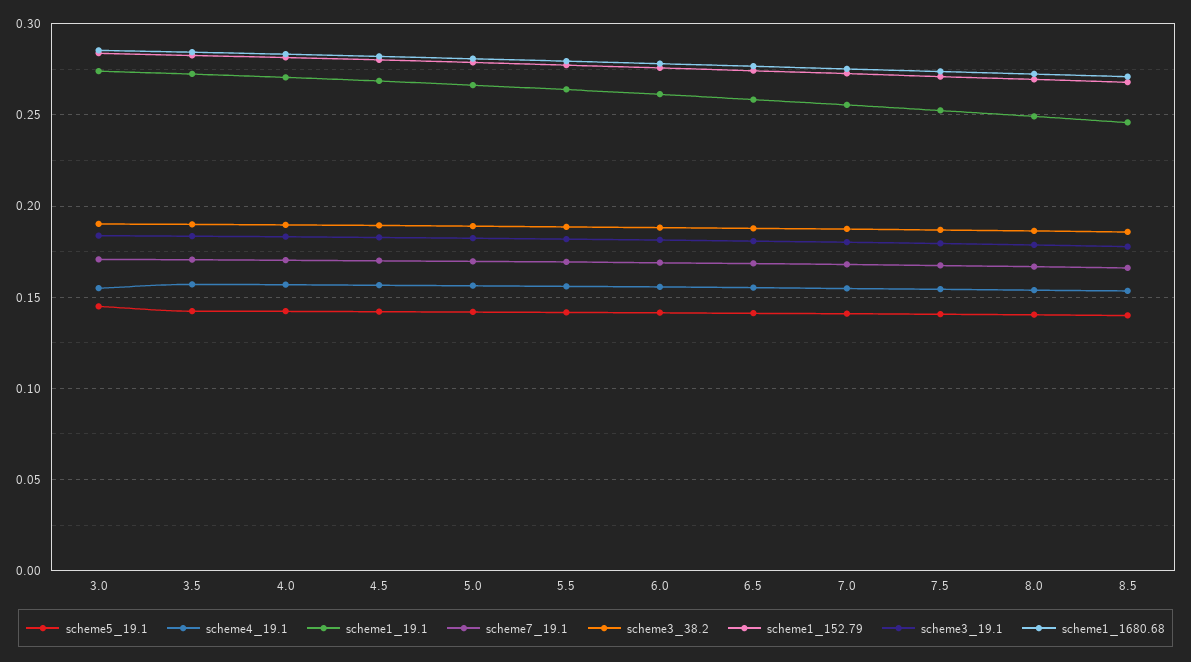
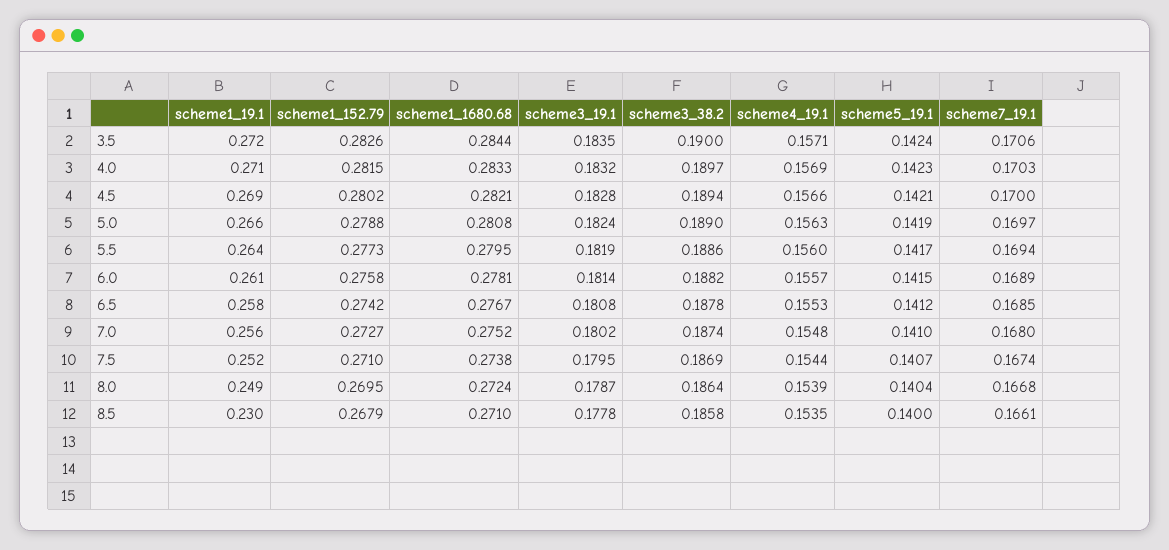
  {
    "scheme5_19.1": {
-     "3.0": 0.145,
      "3.5": 0.1424,
      "4.0": 0.1423,
      "4.5": 0.1421,
      "5.0": 0.1419,
      "5.5": 0.1417,
      "6.0": 0.1415,
      "6.5": 0.1412,
      "7.0": 0.141,
      "7.5": 0.1407,
      "8.0": 0.1404,
      "8.5": 0.14
    },
    "scheme4_19.1": {
-     "3.0": 0.155,
      "3.5": 0.1571,
      "4.0": 0.1569,
      "4.5": 0.1566,
      "5.0": 0.1563,
      "5.5": 0.156,
      "6.0": 0.1557,
      "6.5": 0.1553,
      "7.0": 0.1548,
      "7.5": 0.1544,
      "8.0": 0.1539,
      "8.5": 0.1535
    },
    "scheme1_19.1": {
-     "3.0": 0.275,
      "3.5": 0.272,
      "4.0": 0.271,
      "4.5": 0.269,
      "5.0": 0.266,
      "5.5": 0.264,
      "6.0": 0.261,
      "6.5": 0.258,
      "7.0": 0.256,
      "7.5": 0.252,
      "8.0": 0.249,
-     "8.5": 0.245
+     "8.5": 0.23
    },
    "scheme7_19.1": {
-     "3.0": 0.17,
      "3.5": 0.1706,
      "4.0": 0.1703,
      "4.5": 0.17,
      "5.0": 0.1697,
      "5.5": 0.1694,
      "6.0": 0.1689,
      "6.5": 0.1685,
      "7.0": 0.168,
      "7.5": 0.1674,
      "8.0": 0.1668,
      "8.5": 0.1661
    },
    "scheme3_38.2": {
-     "3.0": 0.19,
      "3.5": 0.19,
      "4.0": 0.1897,
      "4.5": 0.1894,
      "5.0": 0.189,
      "5.5": 0.1886,
      "6.0": 0.1882,
      "6.5": 0.1878,
      "7.0": 0.1874,
      "7.5": 0.1869,
      "8.0": 0.1864,
      "8.5": 0.1858
    },
    "scheme1_152.79": {
-     "3.0": 0.285,
      "3.5": 0.2826,
      "4.0": 0.2815,
      "4.5": 0.2802,
      "5.0": 0.2788,
      "5.5": 0.2773,
      "6.0": 0.2758,
      "6.5": 0.2742,
      "7.0": 0.2727,
      "7.5": 0.271,
      "8.0": 0.2695,
      "8.5": 0.2679
    },
    "scheme3_19.1": {
-     "3.0": 0.185,
      "3.5": 0.1835,
      "4.0": 0.1832,
      "4.5": 0.1828,
      "5.0": 0.1824,
      "5.5": 0.1819,
      "6.0": 0.1814,
      "6.5": 0.1808,
      "7.0": 0.1802,
      "7.5": 0.1795,
      "8.0": 0.1787,
      "8.5": 0.1778
    },
    "scheme1_1680.68": {
-     "3.0": 0.285,
      "3.5": 0.2844,
      "4.0": 0.2833,
      "4.5": 0.2821,
      "5.0": 0.2808,
      "5.5": 0.2795,
      "6.0": 0.2781,
      "6.5": 0.2767,
      "7.0": 0.2752,
      "7.5": 0.2738,
      "8.0": 0.2724,
      "8.5": 0.271
    }
  }

